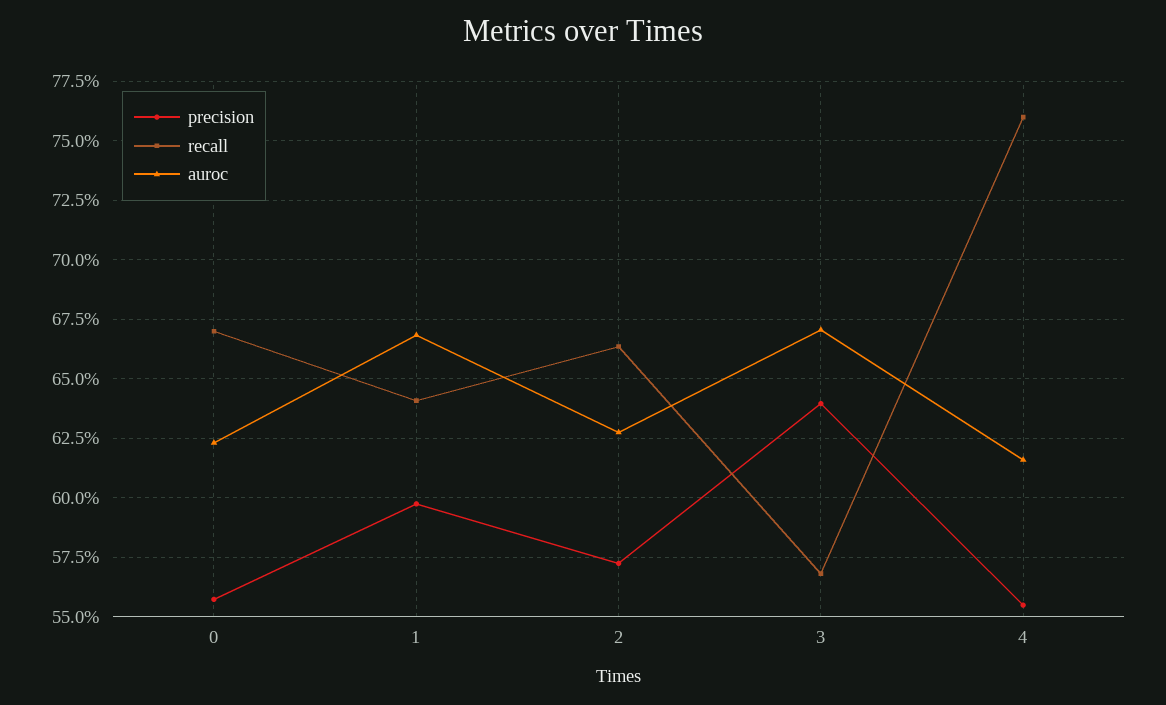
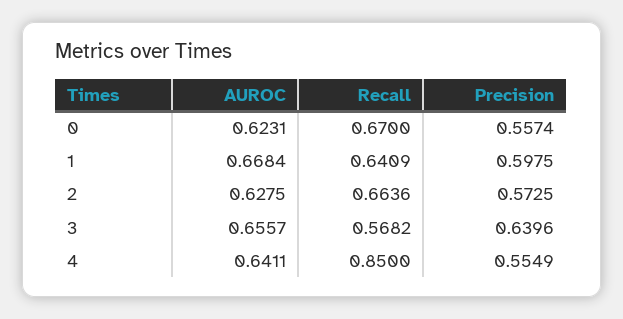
  {
    "precision": {
      "0": 0.5574,
      "1": 0.5975,
      "2": 0.5725,
      "3": 0.6396,
      "4": 0.5549
    },
    "recall": {
      "0": 0.67,
      "1": 0.6409,
      "2": 0.6636,
      "3": 0.5682,
-     "4": 0.76
+     "4": 0.85
    },
    "auroc": {
      "0": 0.6231,
      "1": 0.6684,
      "2": 0.6275,
-     "3": 0.67,
+     "3": 0.6557,
-     "4": 0.615
+     "4": 0.6411
    }
  }

